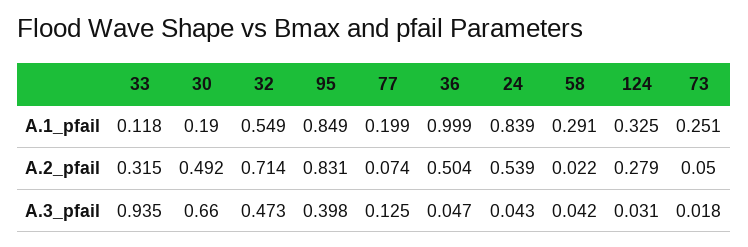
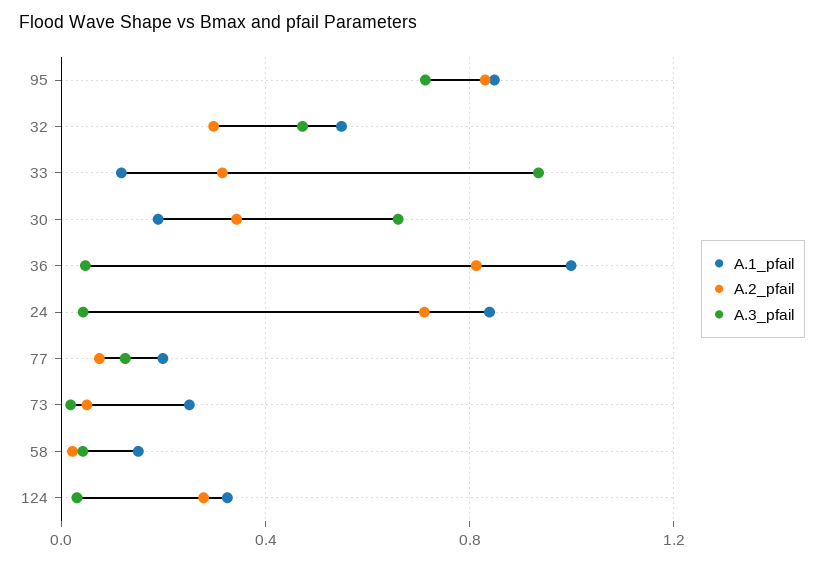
  {
    "A.1_pfail": {
      "33": 0.118,
      "30": 0.19,
      "32": 0.549,
      "95": 0.849,
      "77": 0.199,
      "36": 0.999,
      "24": 0.839,
-     "58": 0.291,
+     "58": 0.15,
      "124": 0.325,
      "73": 0.251
    },
    "A.2_pfail": {
      "33": 0.315,
-     "30": 0.492,
+     "30": 0.35,
-     "32": 0.714,
+     "32": 0.3,
      "95": 0.831,
      "77": 0.074,
-     "36": 0.504,
+     "36": 0.8,
-     "24": 0.539,
+     "24": 0.7,
      "58": 0.022,
      "124": 0.279,
      "73": 0.05
    },
    "A.3_pfail": {
      "33": 0.935,
      "30": 0.66,
      "32": 0.473,
-     "95": 0.398,
+     "95": 0.7,
      "77": 0.125,
      "36": 0.047,
      "24": 0.043,
      "58": 0.042,
      "124": 0.031,
      "73": 0.018
    }
  }

